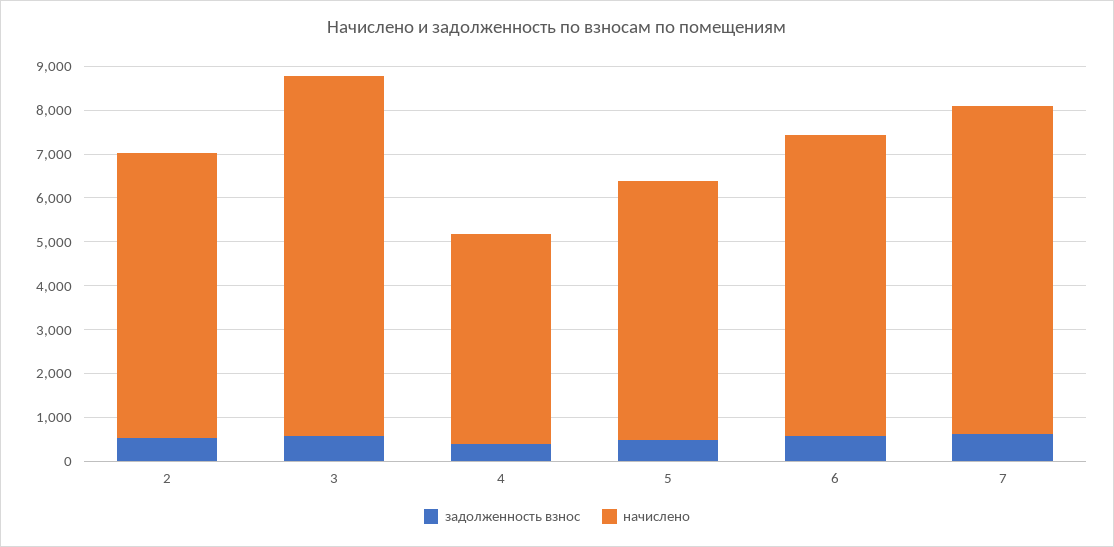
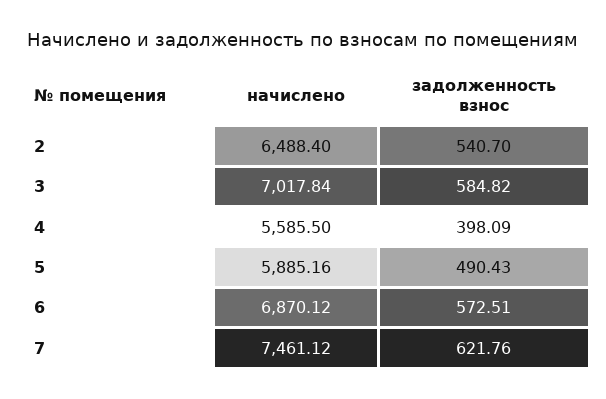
  {
    "задолженность взнос": {
      "2": 540.7,
      "3": 584.82,
      "4": 398.09,
      "5": 490.43,
      "6": 572.51,
      "7": 621.76
    },
    "начислено": {
      "2": 6488.4,
-     "3": 8200,
+     "3": 7017.84,
-     "4": 4800,
+     "4": 5585.5,
      "5": 5885.16,
      "6": 6870.12,
      "7": 7461.12
    }
  }

